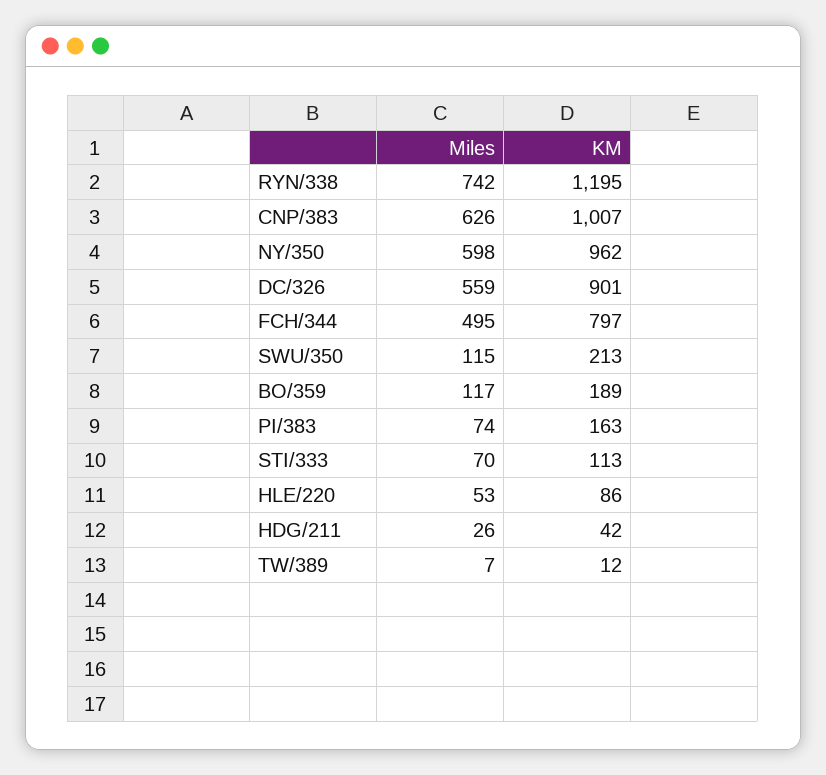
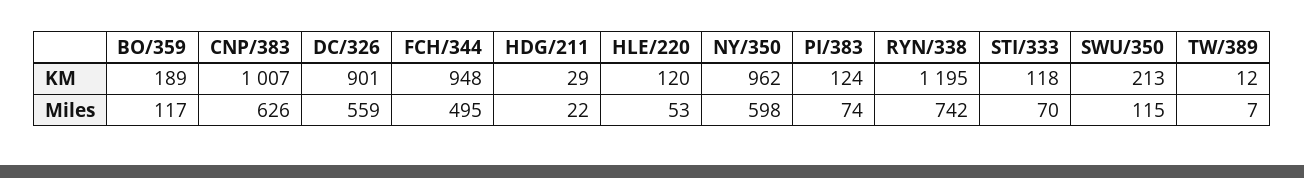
  {
    "Miles": {
      "RYN/338": 742,
      "CNP/383": 626,
      "NY/350": 598,
      "DC/326": 559,
      "FCH/344": 495,
      "SWU/350": 115,
      "BO/359": 117,
      "PI/383": 74,
      "STI/333": 70,
      "HLE/220": 53,
-     "HDG/211": 26,
+     "HDG/211": 22,
      "TW/389": 7
    },
    "KM": {
      "RYN/338": 1195,
      "CNP/383": 1007,
      "NY/350": 962,
      "DC/326": 901,
-     "FCH/344": 797,
+     "FCH/344": 948,
      "SWU/350": 213,
      "BO/359": 189,
-     "PI/383": 163,
+     "PI/383": 124,
-     "STI/333": 113,
+     "STI/333": 118,
-     "HLE/220": 86,
+     "HLE/220": 120,
-     "HDG/211": 42,
+     "HDG/211": 29,
      "TW/389": 12
    }
  }

